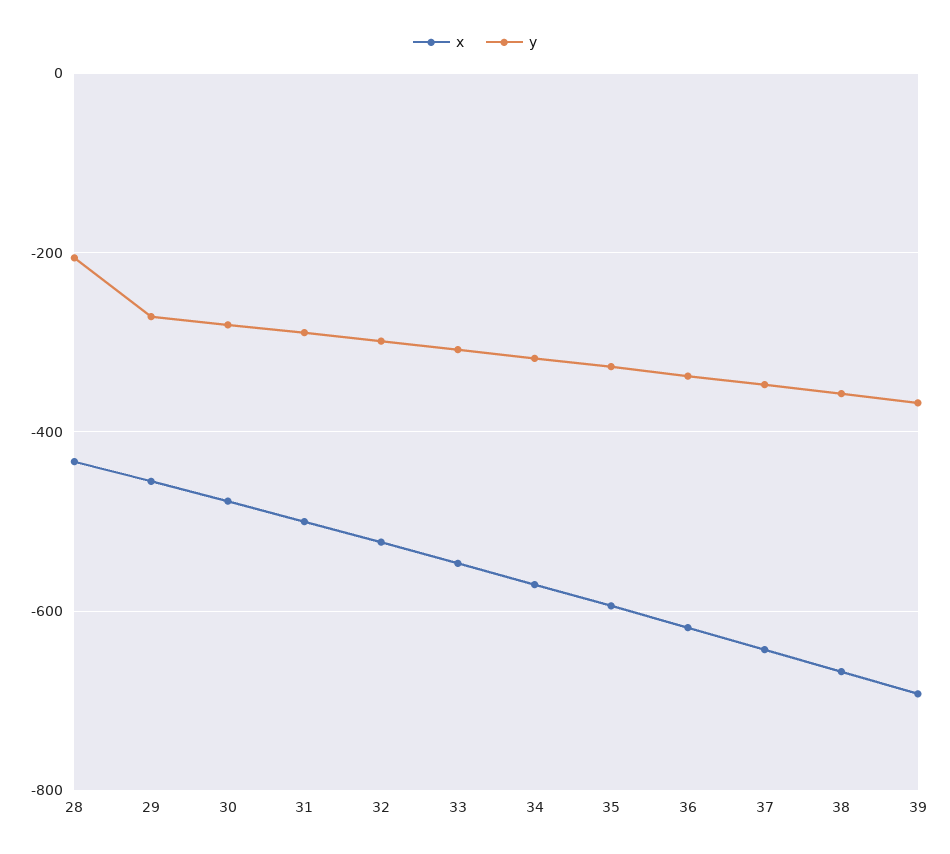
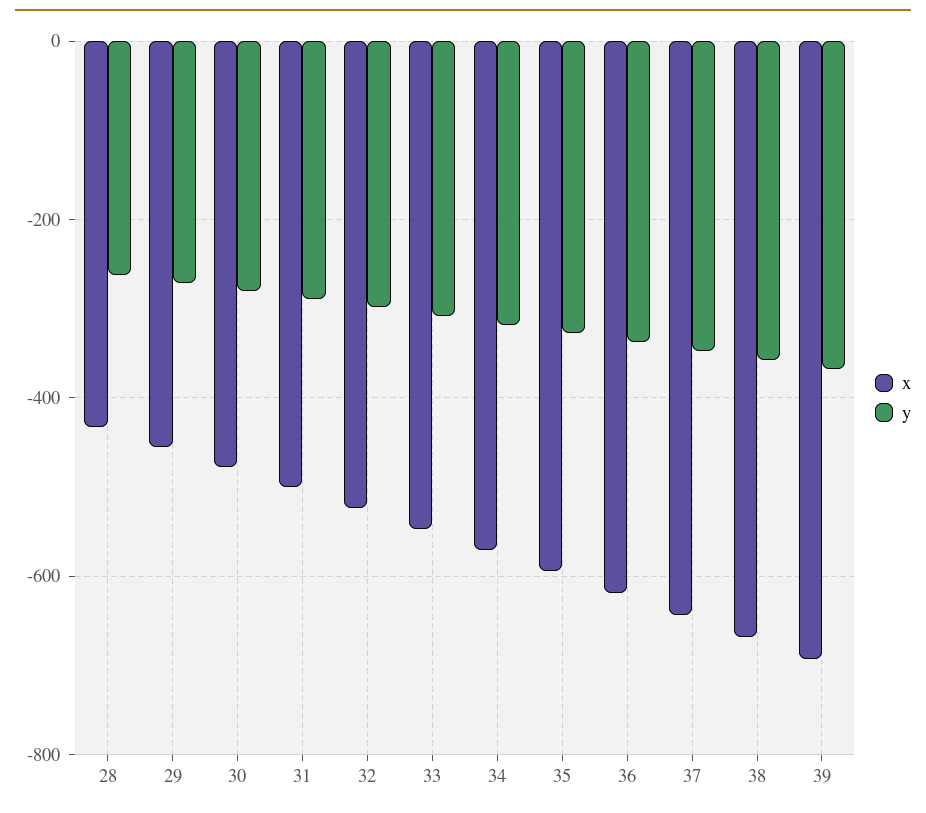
  {
    "x": {
      "28": -440,
      "29": -460,
      "30": -480,
      "31": -500,
      "32": -520,
      "33": -540,
      "34": -580,
      "35": -600,
      "36": -620,
      "37": -640,
      "38": -660,
      "39": -700
    },
    "y": {
-     "28": -200,
+     "28": -260,
      "29": -280,
      "30": -280,
      "31": -280,
      "32": -300,
      "33": -300,
      "34": -320,
      "35": -320,
      "36": -340,
      "37": -340,
      "38": -360,
      "39": -360
    }
  }

